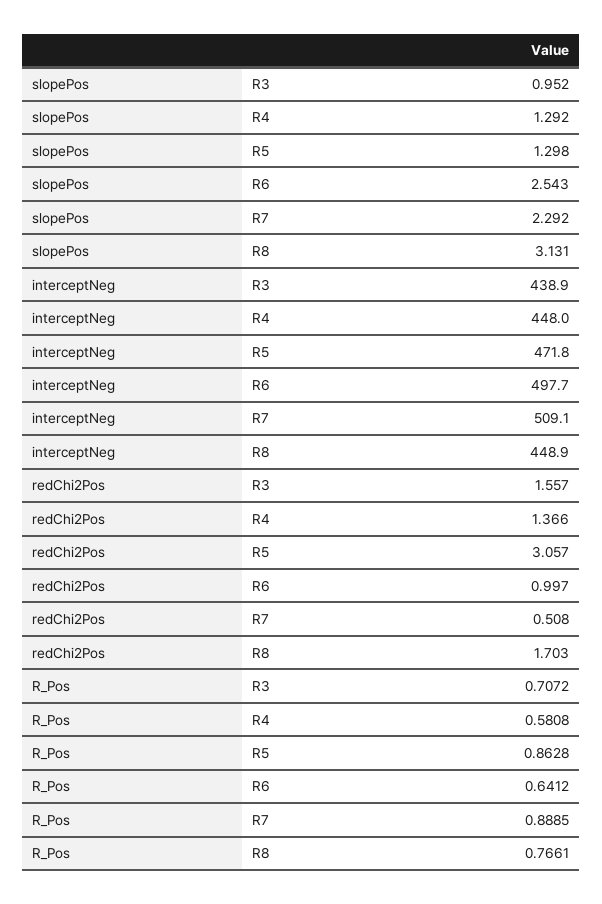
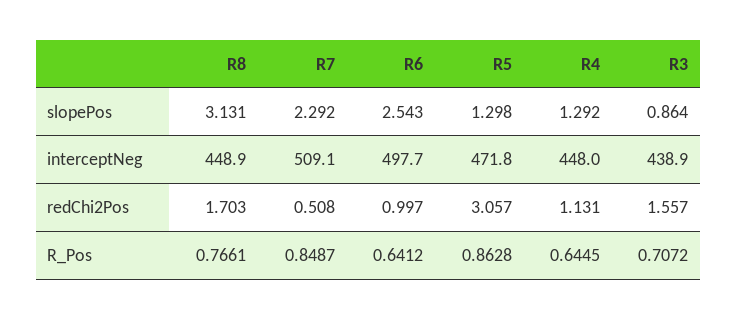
  {
    "slopePos": {
-     "R3": 0.952,
+     "R3": 0.864,
      "R4": 1.292,
      "R5": 1.298,
      "R6": 2.543,
      "R7": 2.292,
      "R8": 3.131
    },
    "interceptNeg": {
      "R3": 438.9,
      "R4": 448,
      "R5": 471.8,
      "R6": 497.7,
      "R7": 509.1,
      "R8": 448.9
    },
    "redChi2Pos": {
      "R3": 1.557,
-     "R4": 1.366,
+     "R4": 1.131,
      "R5": 3.057,
      "R6": 0.997,
      "R7": 0.508,
      "R8": 1.703
    },
    "R_Pos": {
      "R3": 0.7072,
-     "R4": 0.5808,
+     "R4": 0.6445,
      "R5": 0.8628,
      "R6": 0.6412,
-     "R7": 0.8885,
+     "R7": 0.8487,
      "R8": 0.7661
    }
  }

